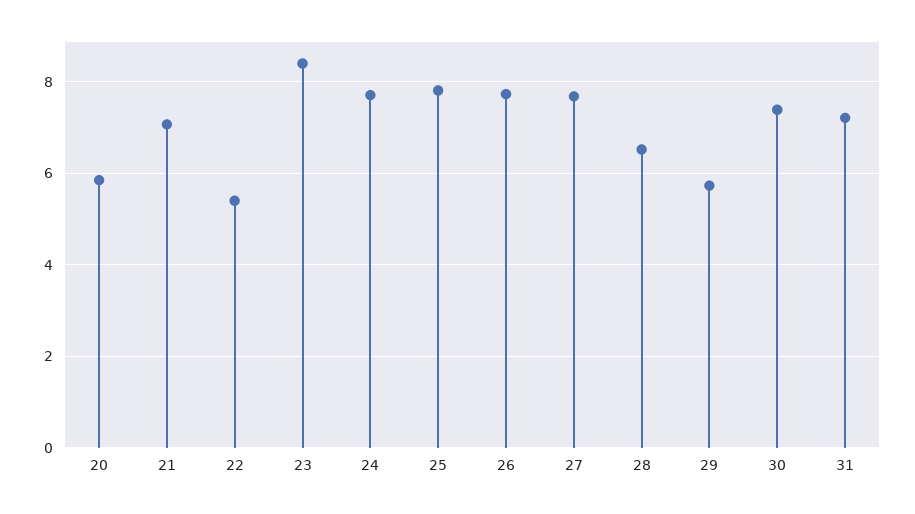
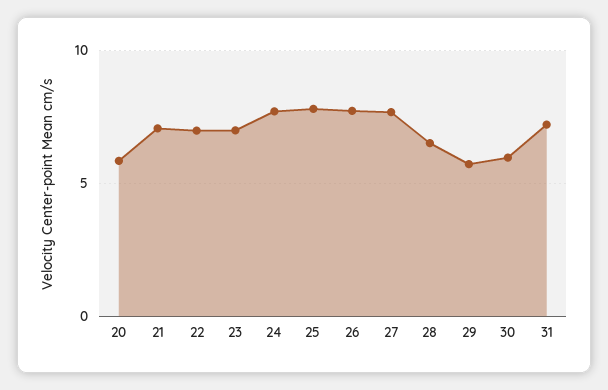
  {
    "20": 5.8,
    "21": 7,
-   "22": 5.4,
+   "22": 7,
-   "23": 8.4,
+   "23": 7,
    "24": 7.8,
    "25": 7.8,
    "26": 7.8,
    "27": 7.6,
    "28": 6.6,
    "29": 5.8,
-   "30": 7.4,
+   "30": 6,
    "31": 7.2
  }

